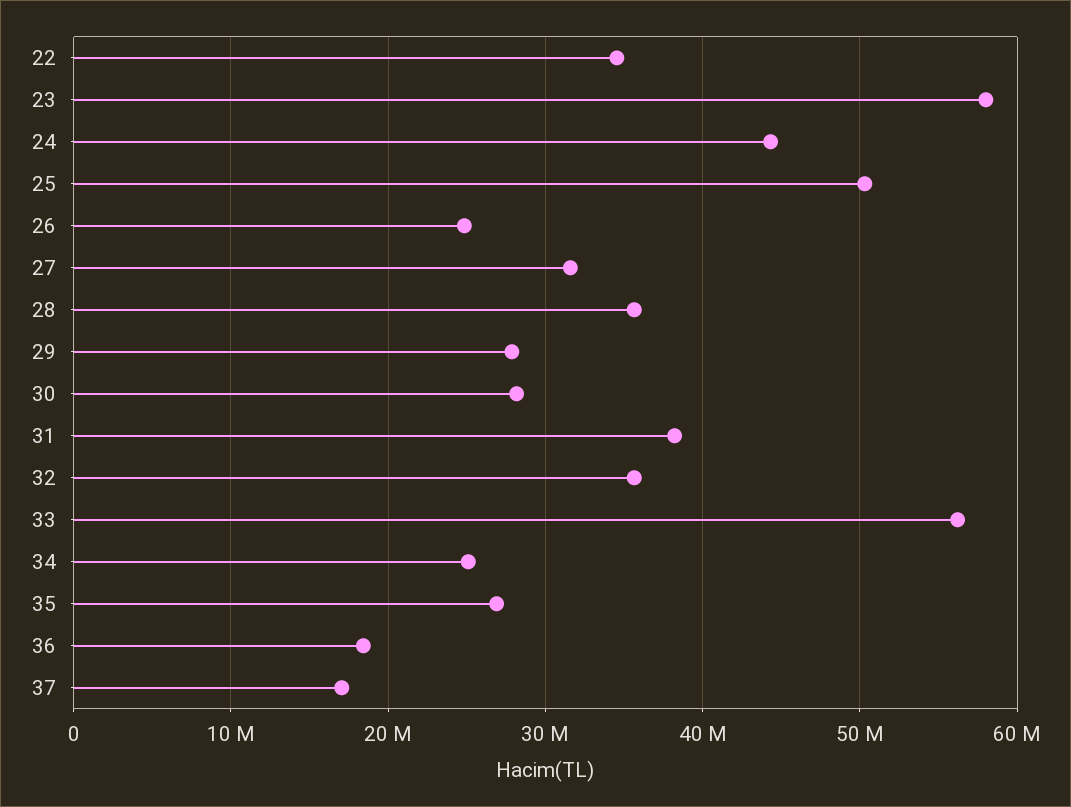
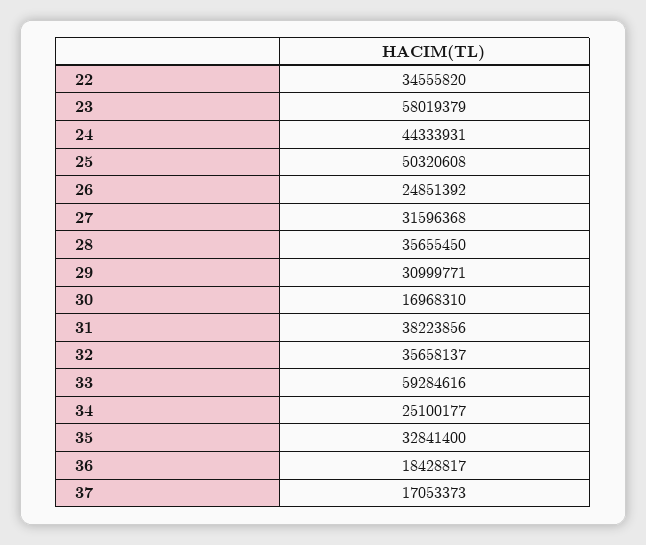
  {
    "22": 34555820,
    "23": 58019379,
    "24": 44333931,
    "25": 50320608,
    "26": 24851392,
    "27": 31596368,
    "28": 35655450,
-   "29": 28000000,
+   "29": 30999771,
-   "30": 28000000,
+   "30": 16968310,
    "31": 38223856,
    "32": 35658137,
-   "33": 56000000,
+   "33": 59284616,
    "34": 25100177,
-   "35": 27000000,
+   "35": 32841400,
    "36": 18428817,
    "37": 17053373
  }

